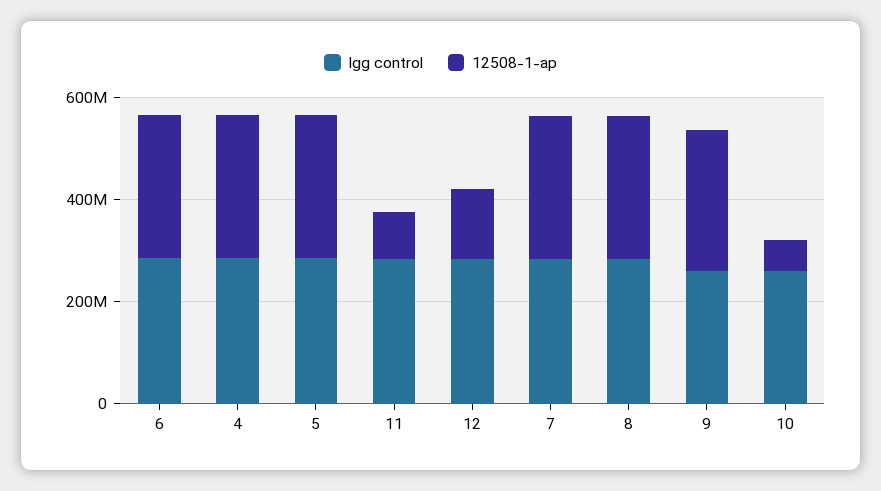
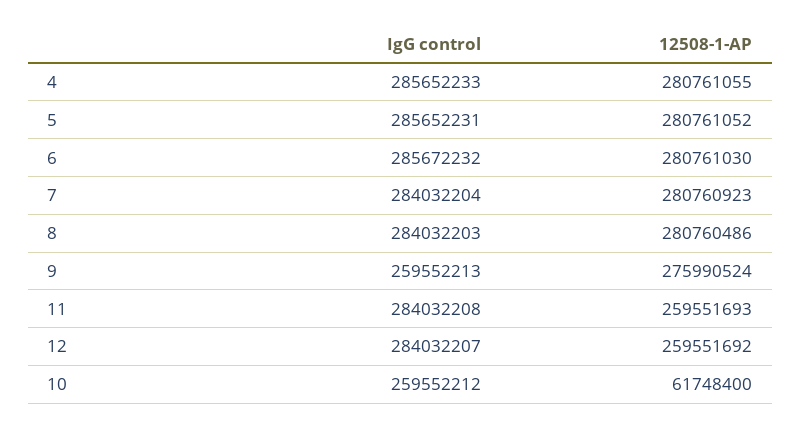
  {
    "Igg control": {
      "6": 285672232,
      "4": 285652233,
      "5": 285652231,
      "11": 284032208,
      "12": 284032207,
      "7": 284032204,
      "8": 284032203,
      "9": 259552213,
      "10": 259552212
    },
    "12508-1-ap": {
      "6": 280761030,
      "4": 280761055,
      "5": 280761052,
-     "11": 100000000,
+     "11": 259551693,
-     "12": 150000000,
+     "12": 259551692,
      "7": 280760923,
      "8": 280760486,
      "9": 275990524,
      "10": 61748400
    }
  }

